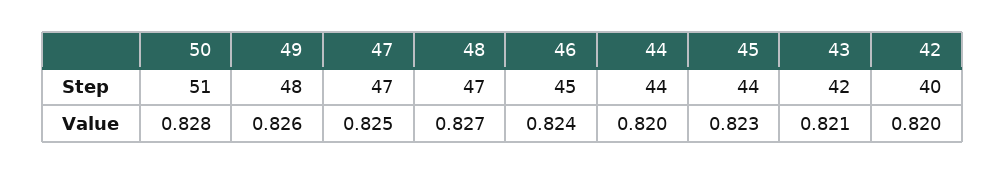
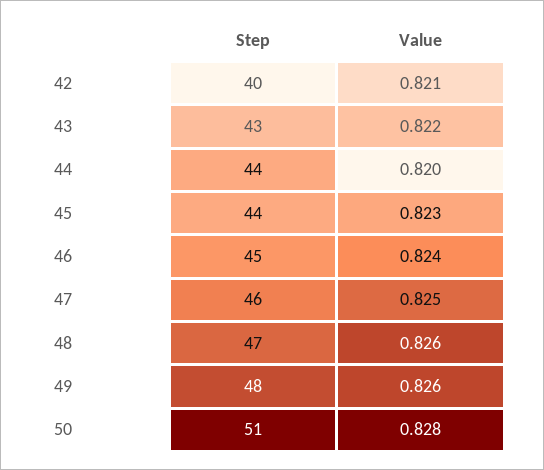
  {
    "50": {
      "Step": 51,
      "Value": 0.828
    },
    "49": {
      "Step": 48,
      "Value": 0.826
    },
    "47": {
-     "Step": 47,
+     "Step": 46,
      "Value": 0.825
    },
    "48": {
      "Step": 47,
-     "Value": 0.827
+     "Value": 0.826
    },
    "46": {
      "Step": 45,
      "Value": 0.824
    },
    "44": {
      "Step": 44,
      "Value": 0.82
    },
    "45": {
      "Step": 44,
      "Value": 0.823
    },
    "43": {
-     "Step": 42,
+     "Step": 43,
-     "Value": 0.821
+     "Value": 0.822
    },
    "42": {
      "Step": 40,
-     "Value": 0.82
+     "Value": 0.821
    }
  }

